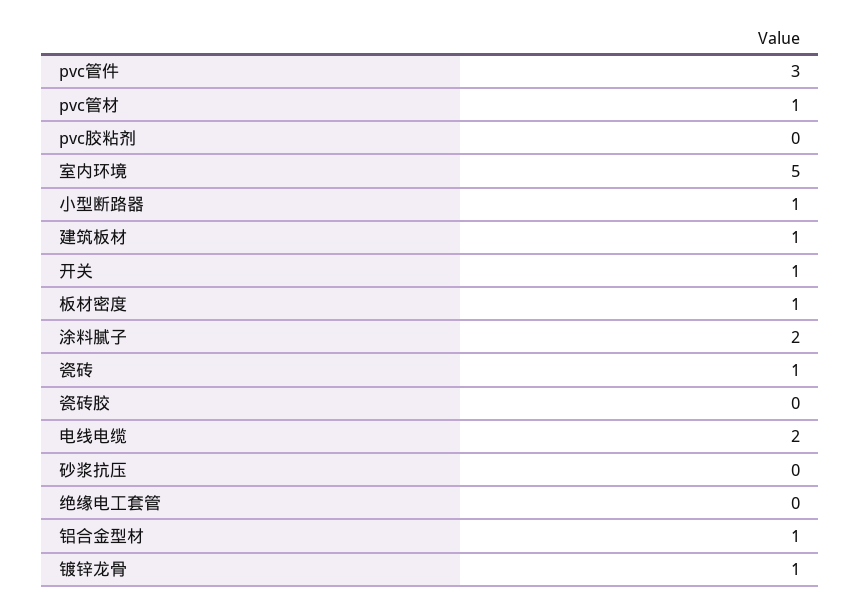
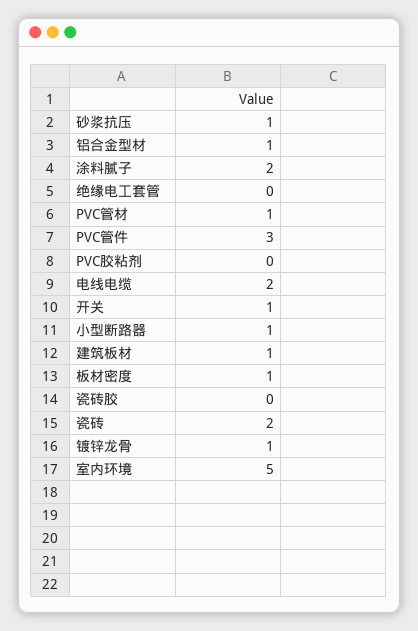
  {
    "pvc管件": 3,
    "pvc管材": 1,
    "pvc胶粘剂": 0,
    "室内环境": 5,
    "小型断路器": 1,
    "建筑板材": 1,
    "开关": 1,
    "板材密度": 1,
    "涂料腻子": 2,
-   "瓷砖": 1,
+   "瓷砖": 2,
    "瓷砖胶": 0,
    "电线电缆": 2,
-   "砂浆抗压": 0,
+   "砂浆抗压": 1,
    "绝缘电工套管": 0,
    "铝合金型材": 1,
    "镀锌龙骨": 1
  }

